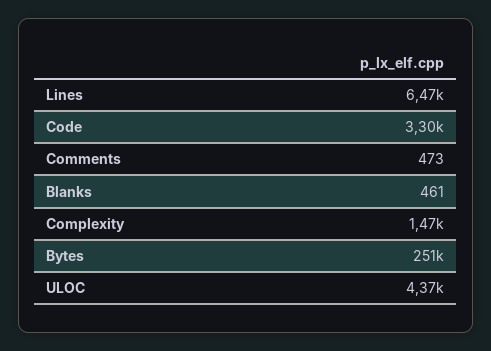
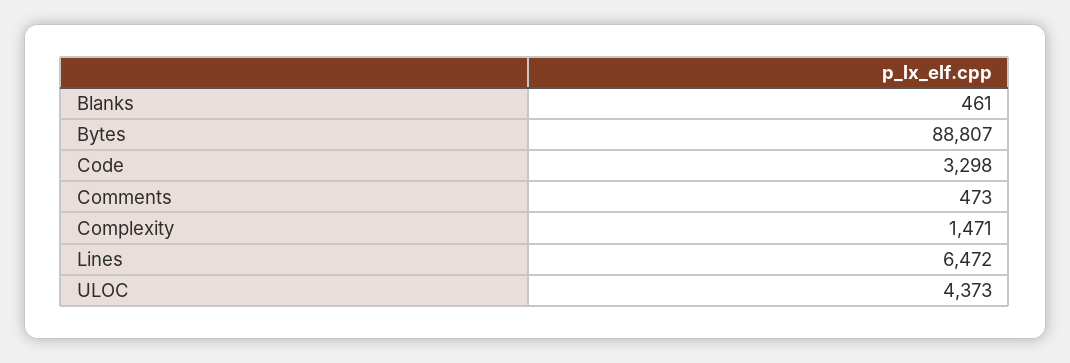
  {
    "Lines": 6472,
    "Code": 3298,
    "Comments": 473,
    "Blanks": 461,
    "Complexity": 1471,
-   "Bytes": 251000,
+   "Bytes": 88807,
    "ULOC": 4373
  }

